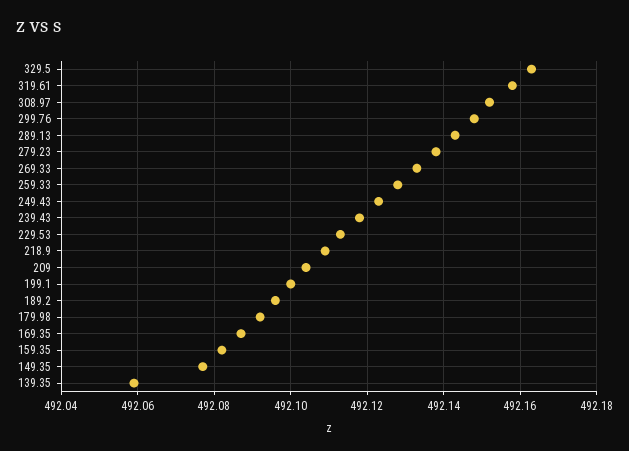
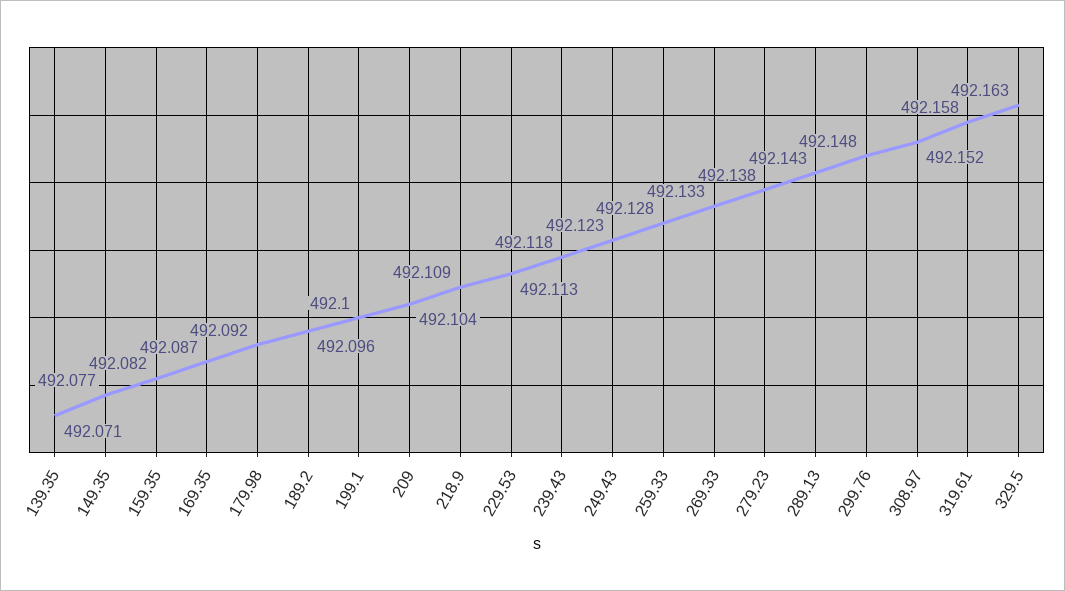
  {
    "329.5": 492.163,
    "319.61": 492.158,
    "308.97": 492.152,
    "299.76": 492.148,
    "289.13": 492.143,
    "279.23": 492.138,
    "269.33": 492.133,
    "259.33": 492.128,
    "249.43": 492.123,
    "239.43": 492.118,
    "229.53": 492.113,
    "218.9": 492.109,
    "209": 492.104,
    "199.1": 492.1,
    "189.2": 492.096,
    "179.98": 492.092,
    "169.35": 492.087,
    "159.35": 492.082,
    "149.35": 492.077,
-   "139.35": 492.06
+   "139.35": 492.071
  }

